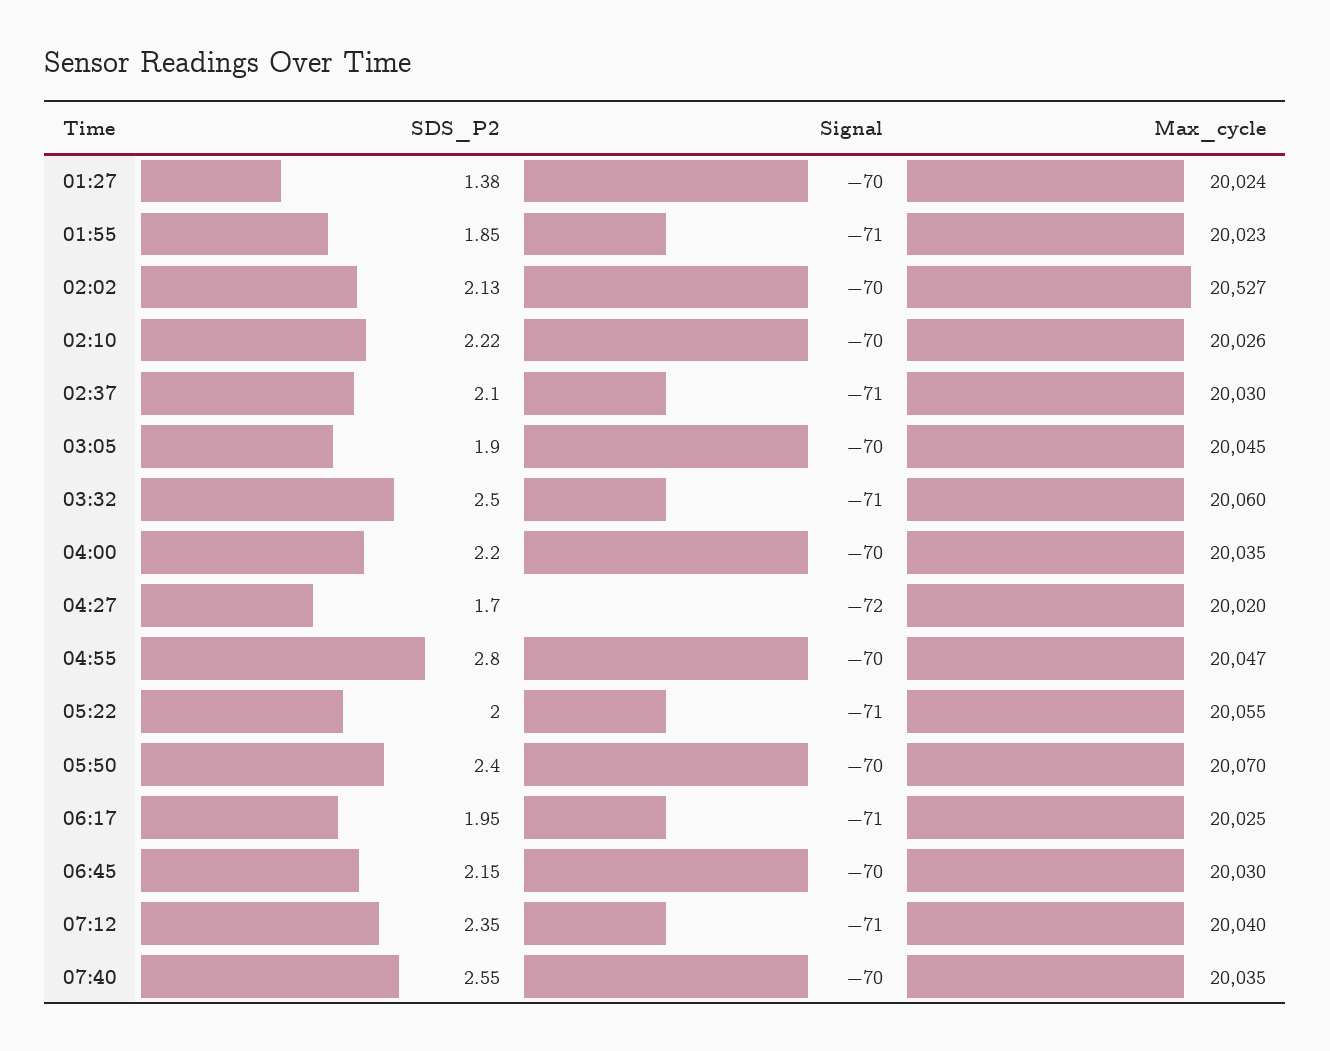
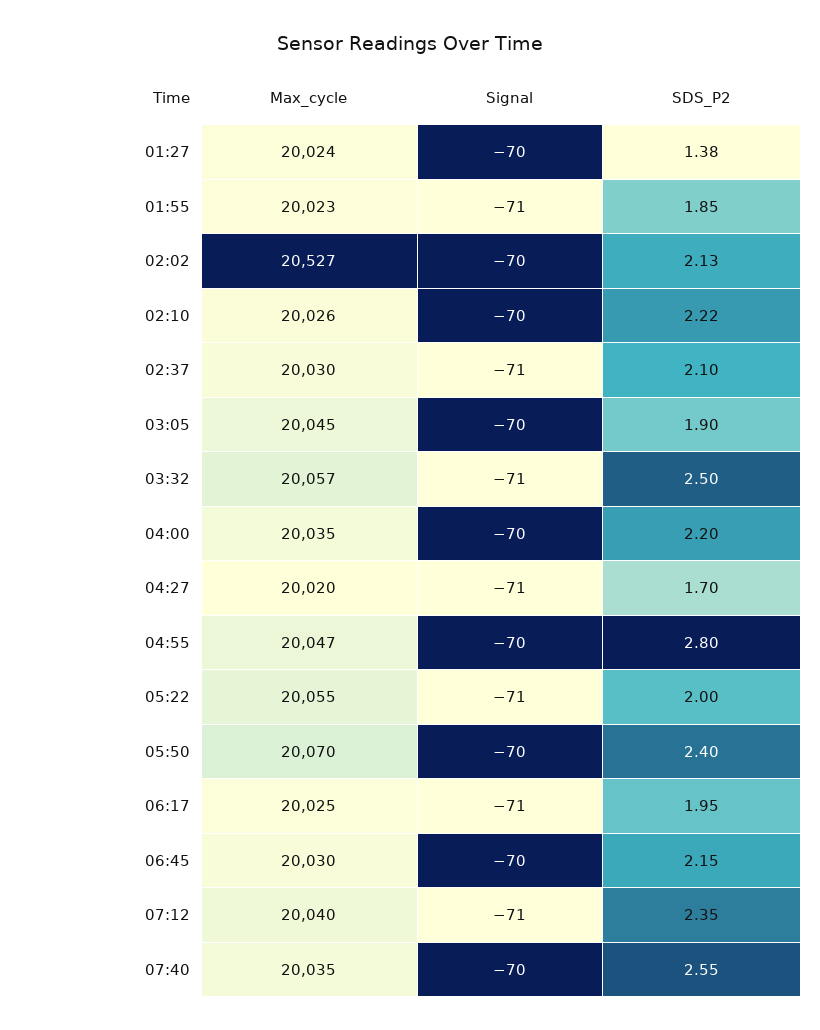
  {
    "SDS_P2": {
      "01:27": 1.38,
      "01:55": 1.85,
      "02:02": 2.13,
      "02:10": 2.22,
      "02:37": 2.1,
      "03:05": 1.9,
      "03:32": 2.5,
      "04:00": 2.2,
      "04:27": 1.7,
      "04:55": 2.8,
      "05:22": 2,
      "05:50": 2.4,
      "06:17": 1.95,
      "06:45": 2.15,
      "07:12": 2.35,
      "07:40": 2.55
    },
    "Signal": {
      "01:27": -70,
      "01:55": -71,
      "02:02": -70,
      "02:10": -70,
      "02:37": -71,
      "03:05": -70,
      "03:32": -71,
      "04:00": -70,
-     "04:27": -72,
+     "04:27": -71,
      "04:55": -70,
      "05:22": -71,
      "05:50": -70,
      "06:17": -71,
      "06:45": -70,
      "07:12": -71,
      "07:40": -70
    },
    "Max_cycle": {
      "01:27": 20024,
      "01:55": 20023,
      "02:02": 20527,
      "02:10": 20026,
      "02:37": 20030,
      "03:05": 20045,
-     "03:32": 20060,
+     "03:32": 20057,
      "04:00": 20035,
      "04:27": 20020,
      "04:55": 20047,
      "05:22": 20055,
      "05:50": 20070,
      "06:17": 20025,
      "06:45": 20030,
      "07:12": 20040,
      "07:40": 20035
    }
  }

